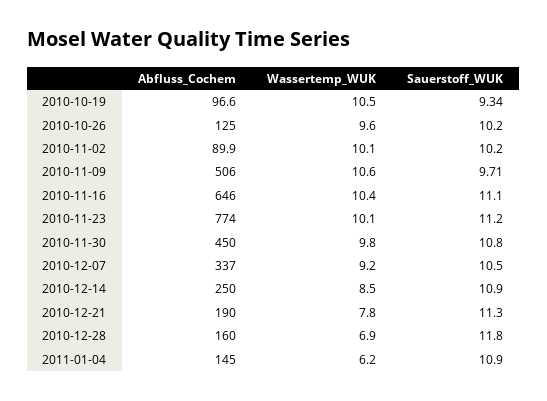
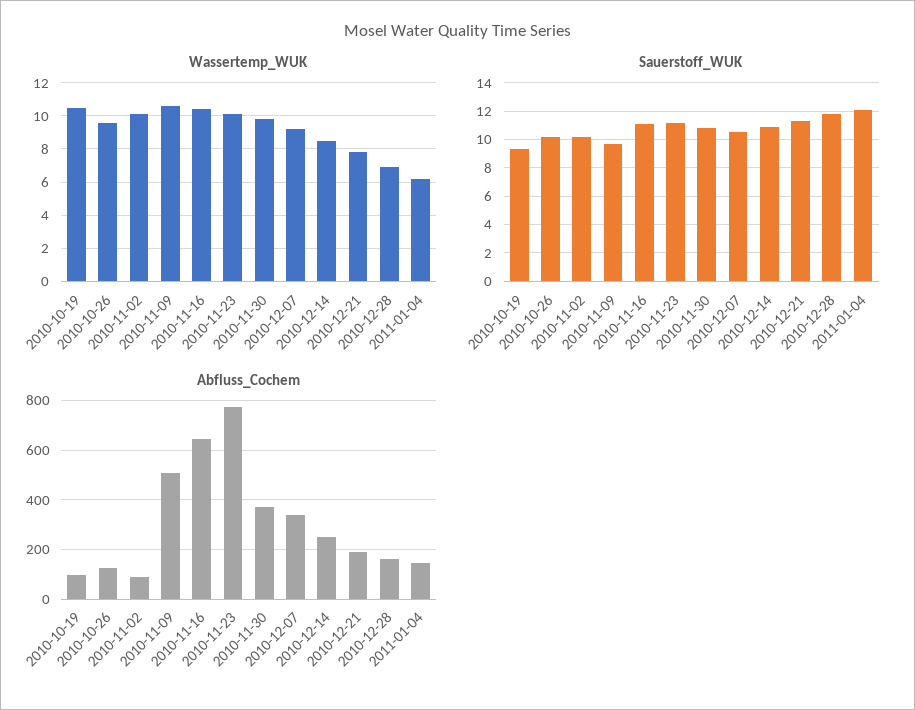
  {
    "Abfluss_Cochem": {
      "2010-10-19": 96.6,
      "2010-10-26": 125,
      "2010-11-02": 89.9,
      "2010-11-09": 506,
      "2010-11-16": 646,
      "2010-11-23": 774,
-     "2010-11-30": 450,
+     "2010-11-30": 375,
      "2010-12-07": 337,
      "2010-12-14": 250,
      "2010-12-21": 190,
      "2010-12-28": 160,
      "2011-01-04": 145
    },
    "Wassertemp_WUK": {
      "2010-10-19": 10.5,
      "2010-10-26": 9.6,
      "2010-11-02": 10.1,
      "2010-11-09": 10.6,
      "2010-11-16": 10.4,
      "2010-11-23": 10.1,
      "2010-11-30": 9.8,
      "2010-12-07": 9.2,
      "2010-12-14": 8.5,
      "2010-12-21": 7.8,
      "2010-12-28": 6.9,
      "2011-01-04": 6.2
    },
    "Sauerstoff_WUK": {
      "2010-10-19": 9.34,
      "2010-10-26": 10.2,
      "2010-11-02": 10.2,
      "2010-11-09": 9.71,
      "2010-11-16": 11.1,
      "2010-11-23": 11.2,
      "2010-11-30": 10.8,
      "2010-12-07": 10.5,
      "2010-12-14": 10.9,
      "2010-12-21": 11.3,
      "2010-12-28": 11.8,
-     "2011-01-04": 10.9
+     "2011-01-04": 12
    }
  }

